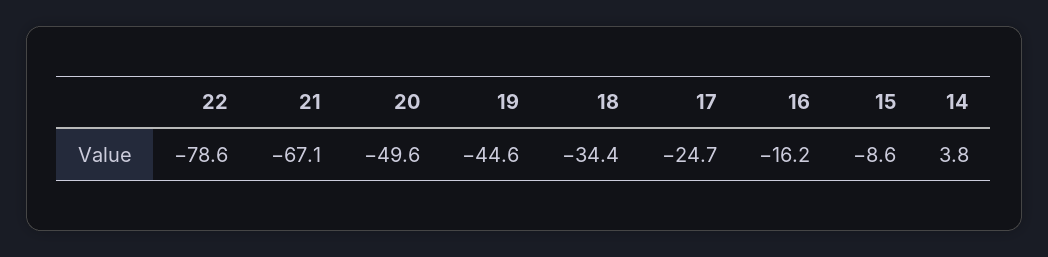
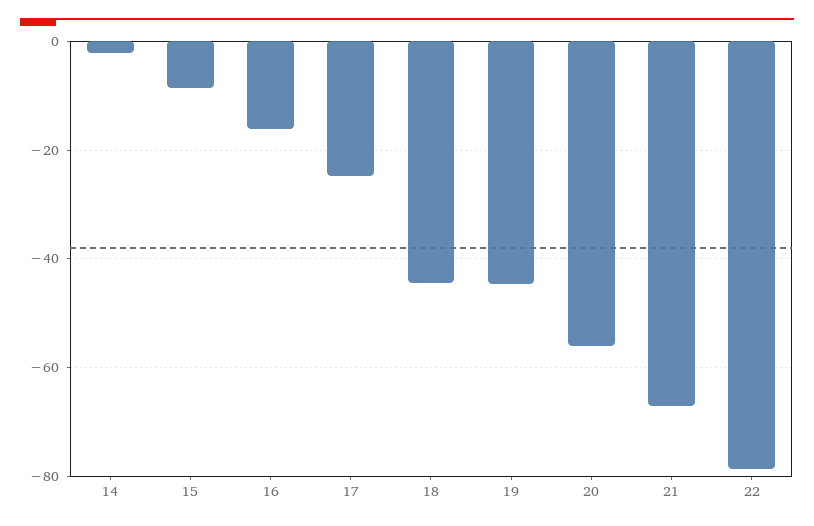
  {
    "22": -78.6,
    "21": -67.1,
-   "20": -49.6,
+   "20": -56,
    "19": -44.6,
-   "18": -34.4,
+   "18": -44,
    "17": -24.7,
    "16": -16.2,
    "15": -8.6,
-   "14": 3.8
+   "14": -2
  }

